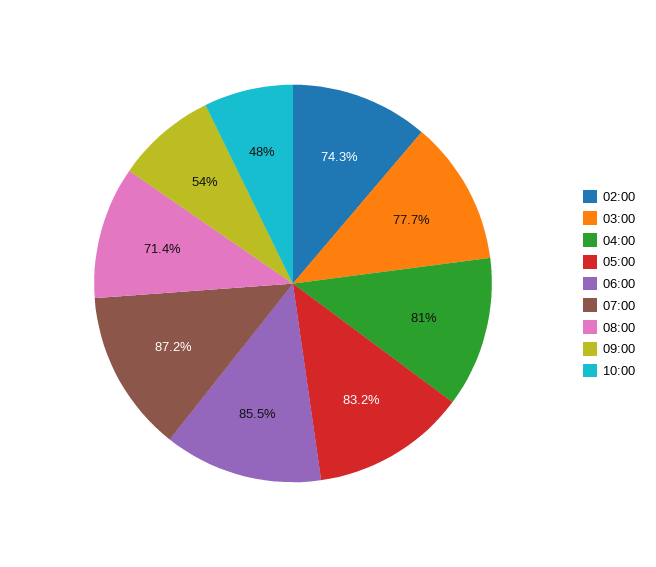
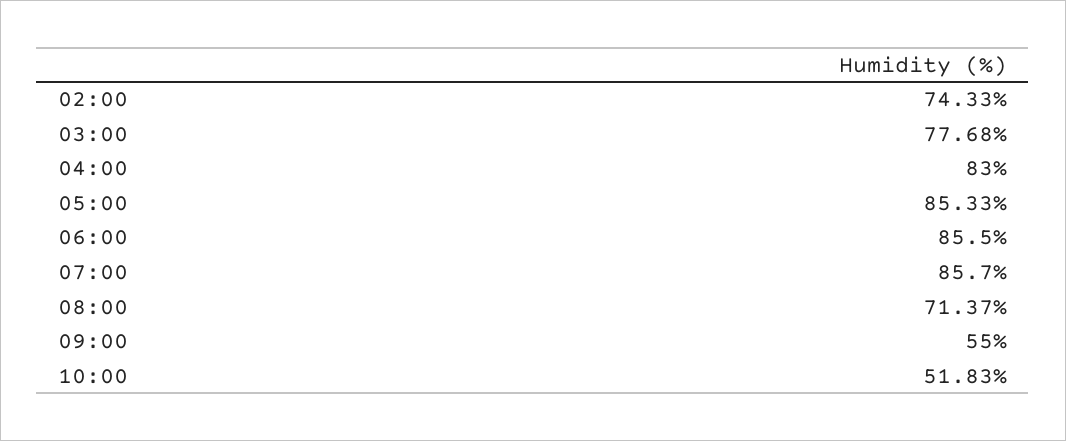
  {
    "02:00": 74.33,
    "03:00": 77.68,
-   "04:00": 81,
+   "04:00": 83,
-   "05:00": 83.2,
+   "05:00": 85.33,
    "06:00": 85.5,
-   "07:00": 87.2,
+   "07:00": 85.7,
    "08:00": 71.37,
-   "09:00": 54,
+   "09:00": 55,
-   "10:00": 48
+   "10:00": 51.83
  }

